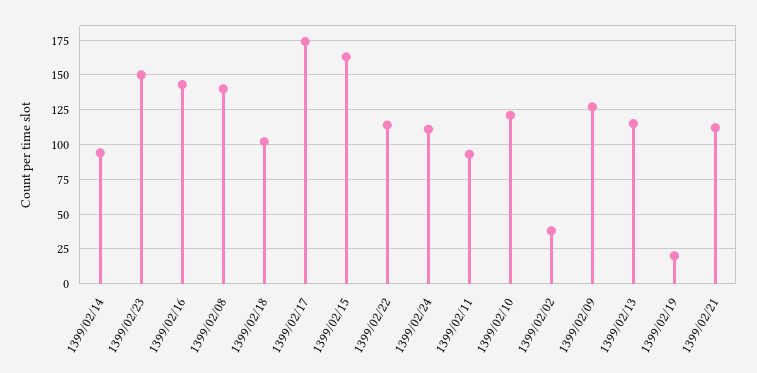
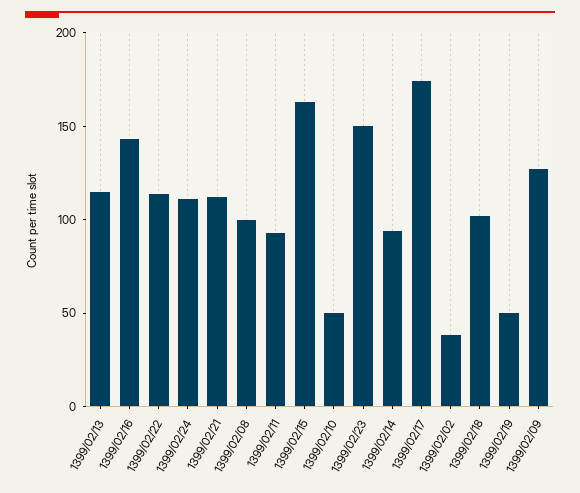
  {
    "1399/02/14": 95,
    "1399/02/23": 150,
    "1399/02/16": 145,
-   "1399/02/08": 140,
+   "1399/02/08": 100,
    "1399/02/18": 100,
    "1399/02/17": 175,
    "1399/02/15": 165,
    "1399/02/22": 115,
    "1399/02/24": 110,
    "1399/02/11": 95,
-   "1399/02/10": 120,
+   "1399/02/10": 50,
    "1399/02/02": 40,
    "1399/02/09": 125,
    "1399/02/13": 115,
-   "1399/02/19": 20,
+   "1399/02/19": 50,
    "1399/02/21": 110
  }

